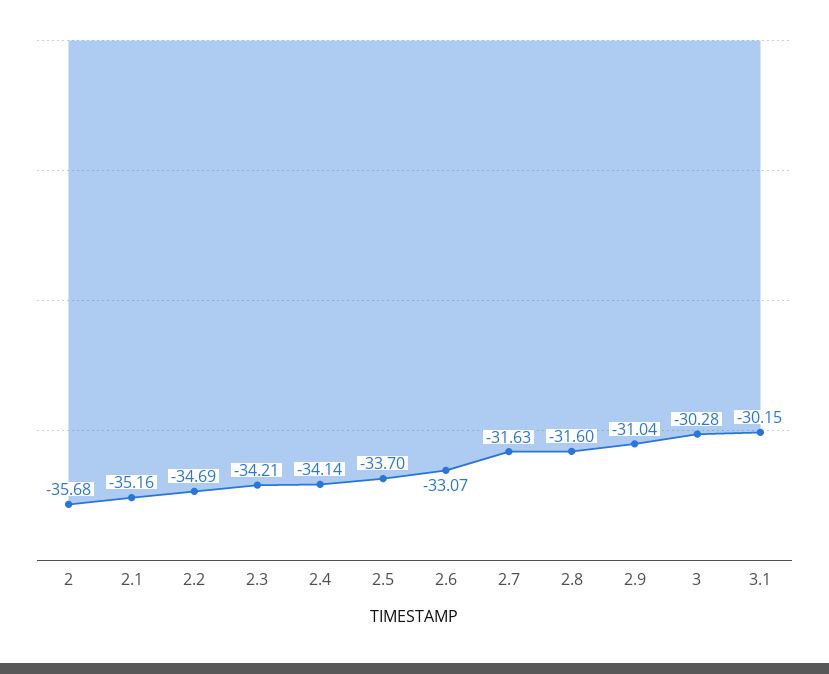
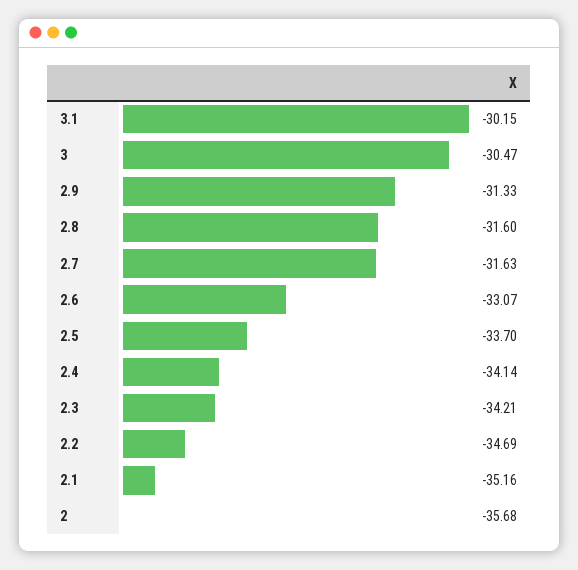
  {
    "2": -35.68,
    "2.1": -35.16,
    "2.2": -34.69,
    "2.3": -34.21,
    "2.4": -34.14,
    "2.5": -33.7,
    "2.6": -33.07,
    "2.7": -31.63,
    "2.8": -31.6,
-   "2.9": -31.04,
+   "2.9": -31.33,
-   "3": -30.28,
+   "3": -30.47,
    "3.1": -30.15
  }

